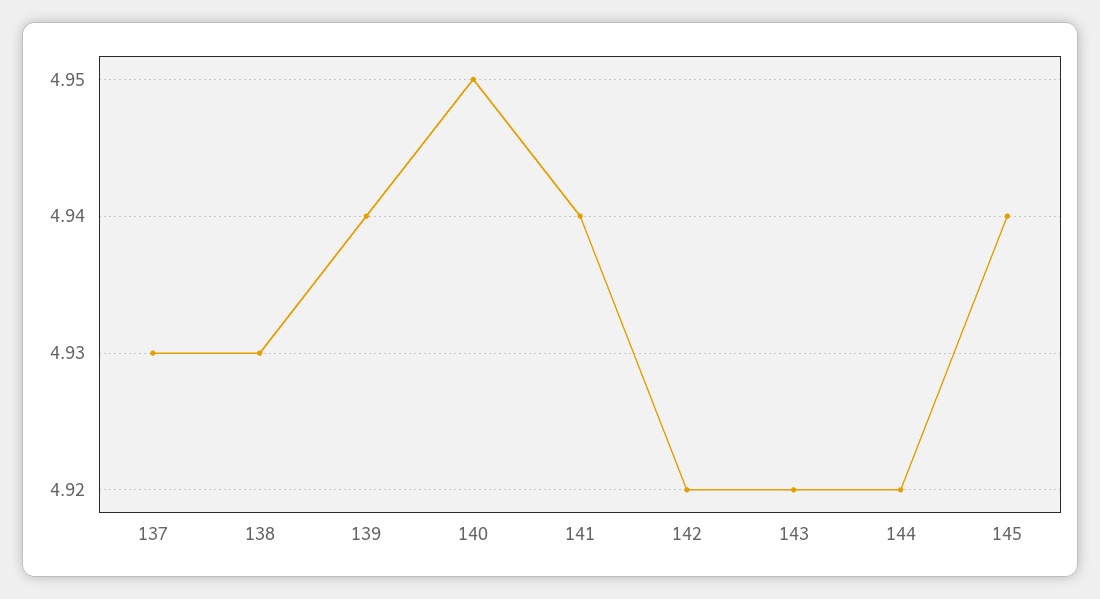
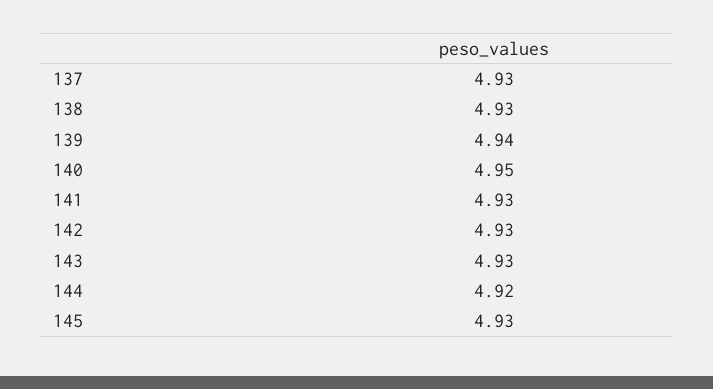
  {
    "137": 4.93,
    "138": 4.93,
    "139": 4.94,
    "140": 4.95,
-   "141": 4.94,
+   "141": 4.93,
-   "142": 4.92,
+   "142": 4.93,
-   "143": 4.92,
+   "143": 4.93,
    "144": 4.92,
-   "145": 4.94
+   "145": 4.93
  }

